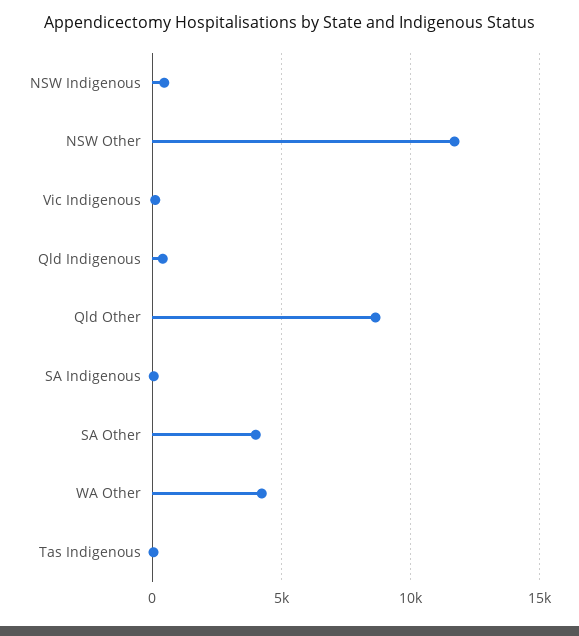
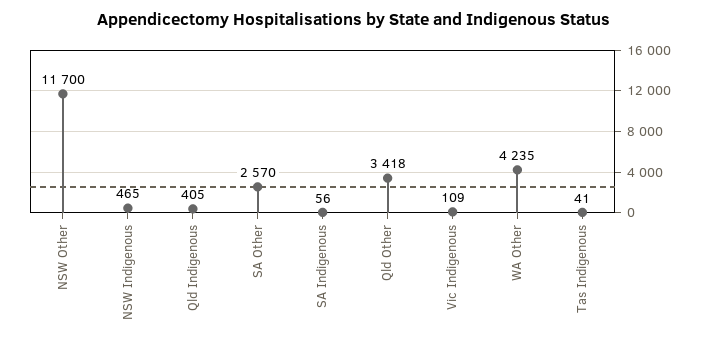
  {
    "NSW Indigenous": 465,
    "NSW Other": 11700,
    "Vic Indigenous": 109,
    "Qld Indigenous": 405,
-   "Qld Other": 8500,
+   "Qld Other": 3418,
    "SA Indigenous": 56,
-   "SA Other": 4000,
+   "SA Other": 2570,
    "WA Other": 4235,
    "Tas Indigenous": 41
  }

